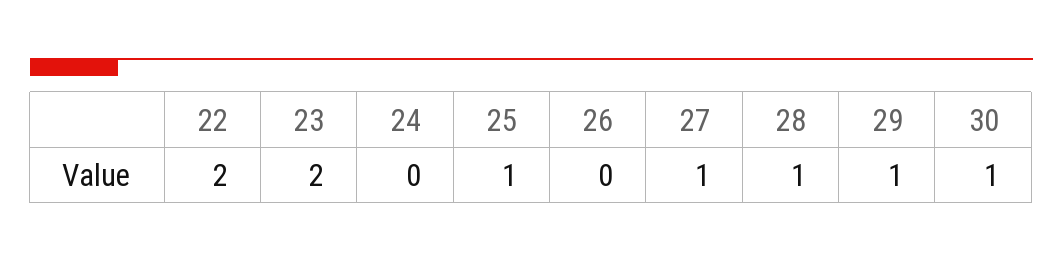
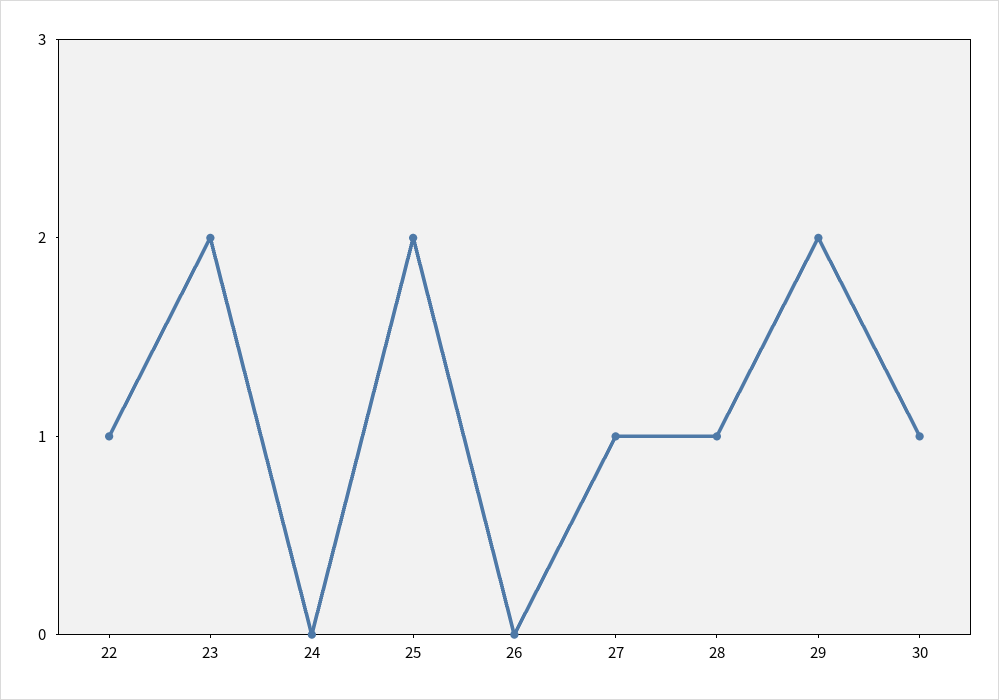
  {
-   "22": 2,
+   "22": 1,
    "23": 2,
    "24": 0,
-   "25": 1,
+   "25": 2,
    "26": 0,
    "27": 1,
    "28": 1,
-   "29": 1,
+   "29": 2,
    "30": 1
  }

